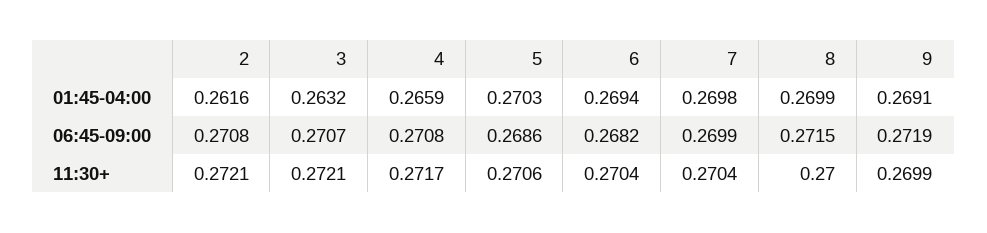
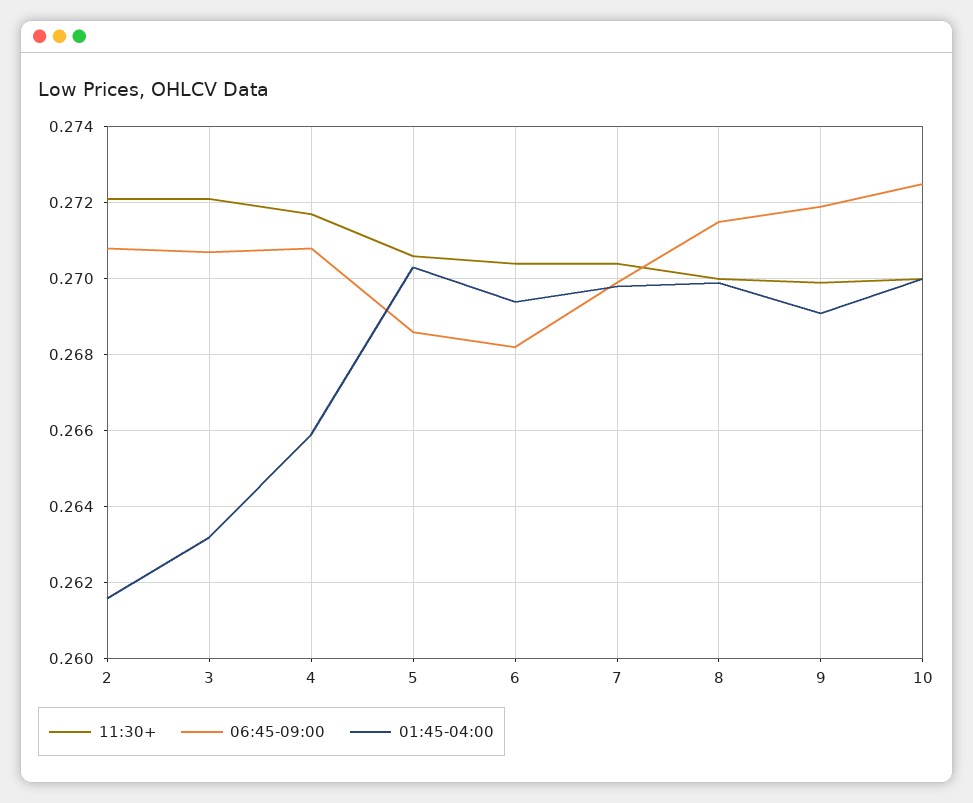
  {
    "01:45-04:00": {
      "2": 0.2616,
      "3": 0.2632,
      "4": 0.2659,
      "5": 0.2703,
      "6": 0.2694,
      "7": 0.2698,
      "8": 0.2699,
-     "9": 0.2691
+     "9": 0.2691,
+     "10": 0.27
    },
    "06:45-09:00": {
      "2": 0.2708,
      "3": 0.2707,
      "4": 0.2708,
      "5": 0.2686,
      "6": 0.2682,
      "7": 0.2699,
      "8": 0.2715,
-     "9": 0.2719
+     "9": 0.2719,
+     "10": 0.2725
    },
    "11:30+": {
      "2": 0.2721,
      "3": 0.2721,
      "4": 0.2717,
      "5": 0.2706,
      "6": 0.2704,
      "7": 0.2704,
      "8": 0.27,
-     "9": 0.2699
+     "9": 0.2699,
+     "10": 0.27
    }
  }

